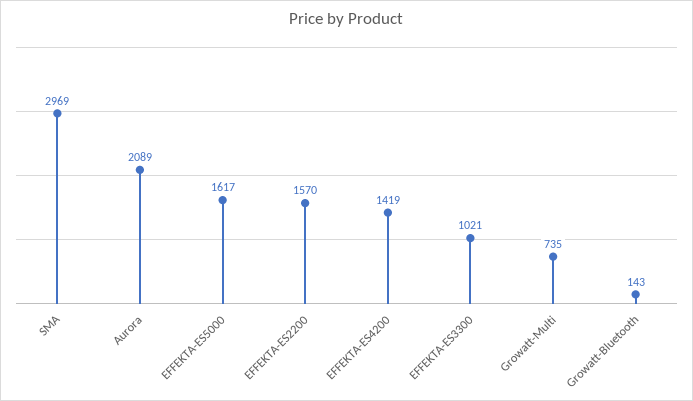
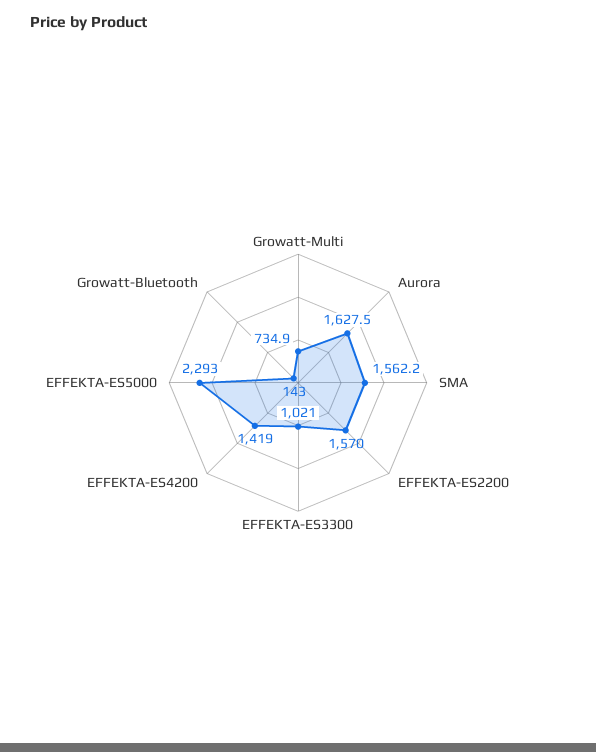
  {
-   "SMA": 2969,
+   "SMA": 1562.2,
-   "Aurora": 2089,
+   "Aurora": 1627.5,
-   "EFFEKTA-ES5000": 1617,
+   "EFFEKTA-ES5000": 2293,
    "EFFEKTA-ES2200": 1570,
    "EFFEKTA-ES4200": 1419,
    "EFFEKTA-ES3300": 1021,
    "Growatt-Multi": 734.9,
    "Growatt-Bluetooth": 143
  }

